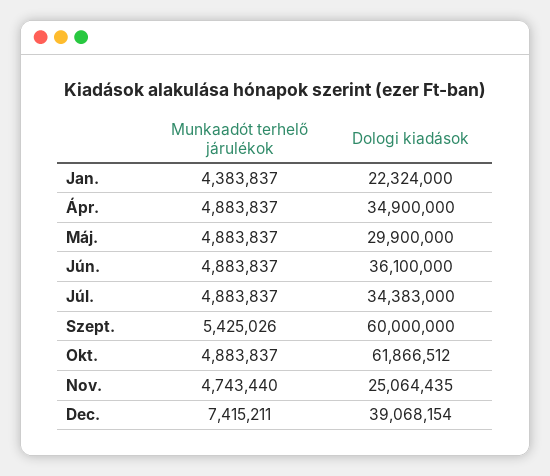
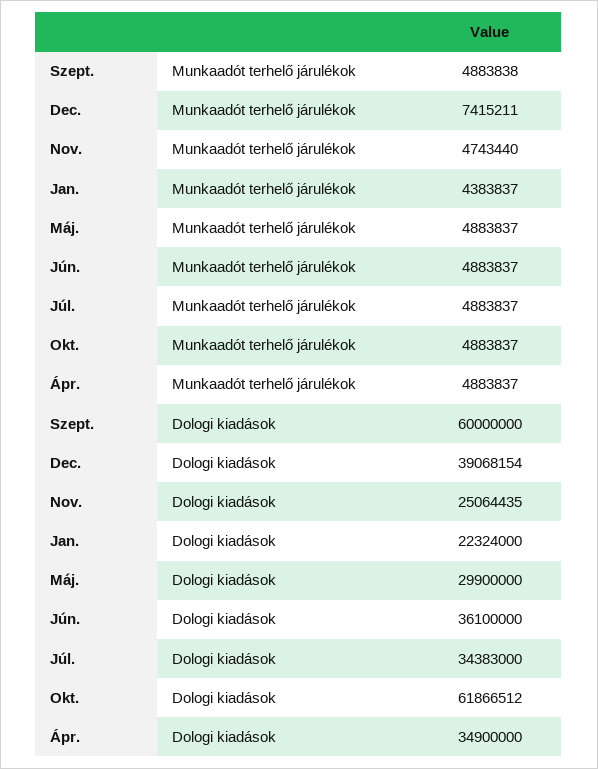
  {
    "Munkaadót terhelő járulékok": {
      "Jan.": 4383837,
      "Ápr.": 4883837,
      "Máj.": 4883837,
      "Jún.": 4883837,
      "Júl.": 4883837,
-     "Szept.": 5425026,
+     "Szept.": 4883838,
      "Okt.": 4883837,
      "Nov.": 4743440,
      "Dec.": 7415211
    },
    "Dologi kiadások": {
      "Jan.": 22324000,
      "Ápr.": 34900000,
      "Máj.": 29900000,
      "Jún.": 36100000,
      "Júl.": 34383000,
      "Szept.": 60000000,
      "Okt.": 61866512,
      "Nov.": 25064435,
      "Dec.": 39068154
    }
  }

